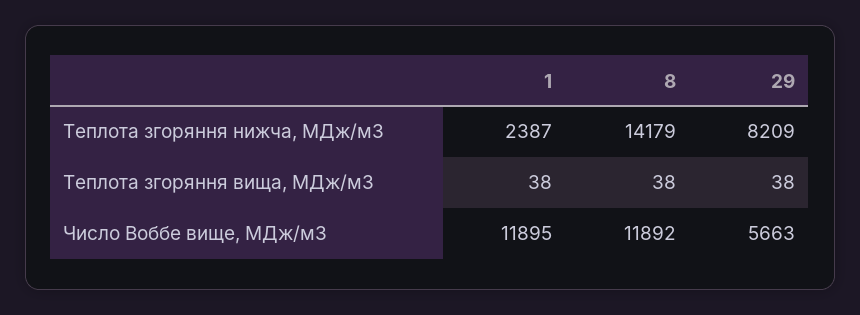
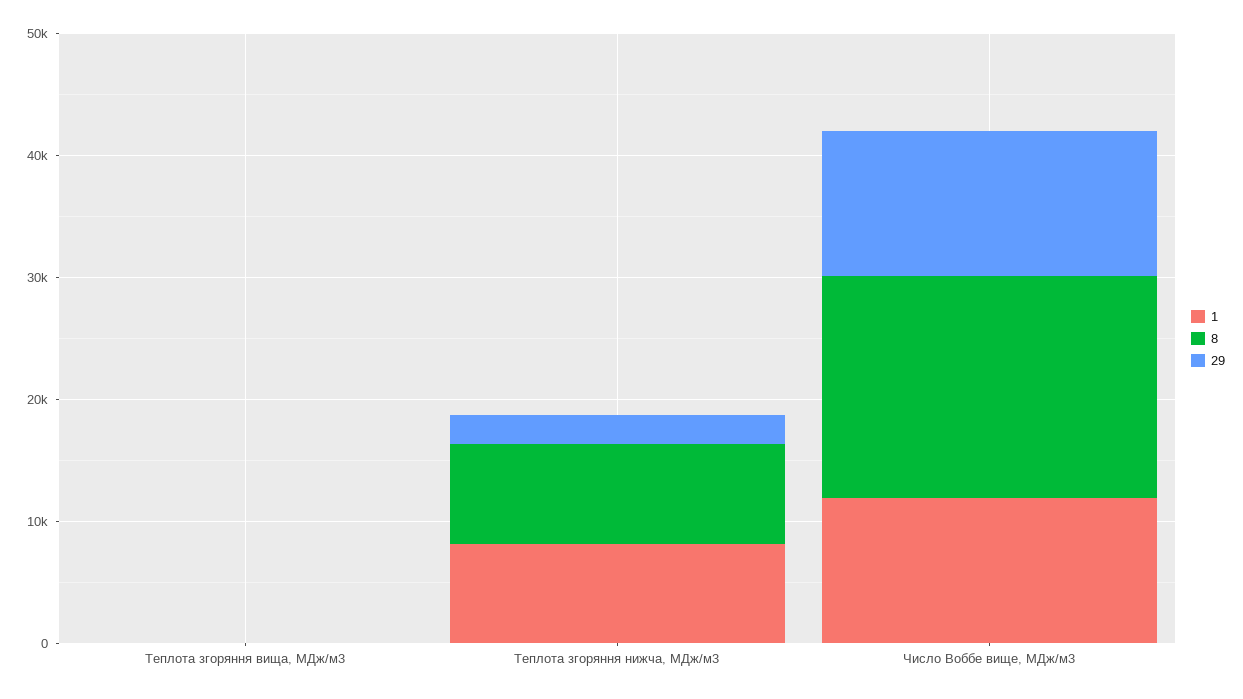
  {
    "1": {
-     "Теплота згоряння нижча, МДж/м3": 2387,
+     "Теплота згоряння нижча, МДж/м3": 8000,
      "Теплота згоряння вища, МДж/м3": 38,
      "Число Воббе вище, МДж/м3": 11895
    },
    "8": {
-     "Теплота згоряння нижча, МДж/м3": 14179,
+     "Теплота згоряння нижча, МДж/м3": 8000,
      "Теплота згоряння вища, МДж/м3": 38,
-     "Число Воббе вище, МДж/м3": 11892
+     "Число Воббе вище, МДж/м3": 18000
    },
    "29": {
-     "Теплота згоряння нижча, МДж/м3": 8209,
+     "Теплота згоряння нижча, МДж/м3": 2000,
      "Теплота згоряння вища, МДж/м3": 38,
-     "Число Воббе вище, МДж/м3": 5663
+     "Число Воббе вище, МДж/м3": 12000
    }
  }

